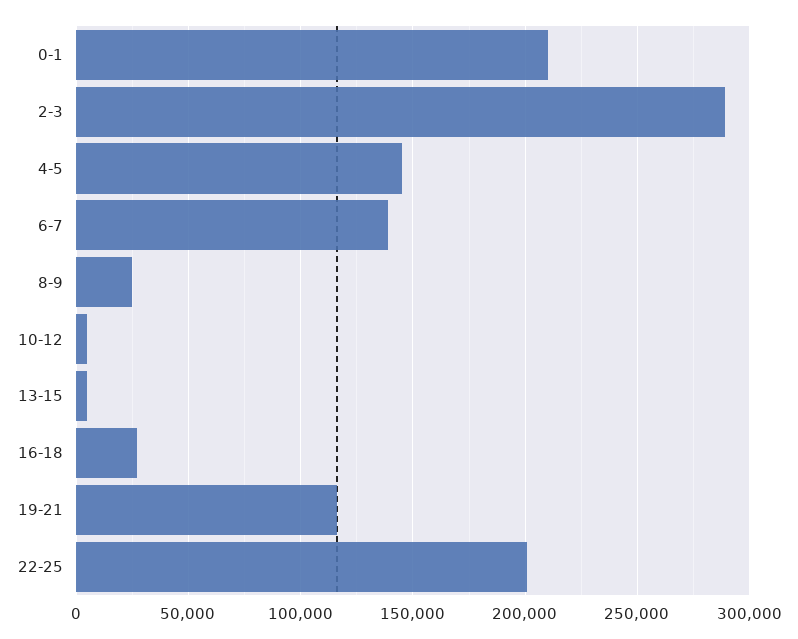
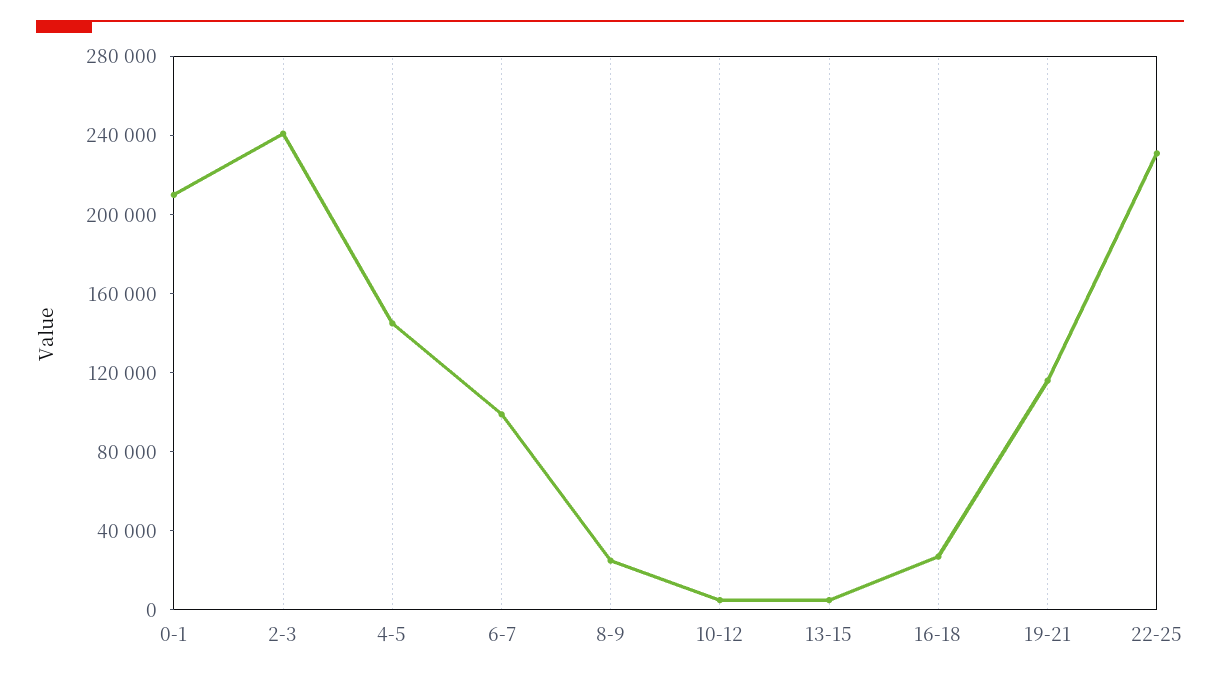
  {
    "0-1": 210000,
-   "2-3": 290000,
+   "2-3": 240000,
    "4-5": 145000,
-   "6-7": 140000,
+   "6-7": 100000,
    "8-9": 25000,
    "10-12": 5000,
    "13-15": 5000,
    "16-18": 25000,
    "19-21": 115000,
-   "22-25": 200000
+   "22-25": 230000
  }

